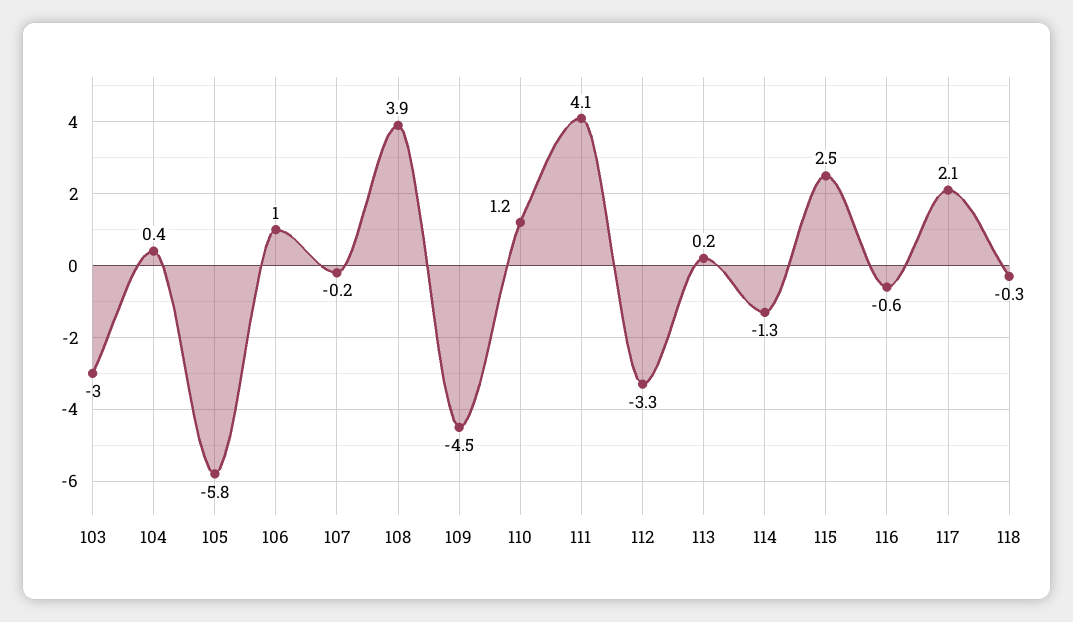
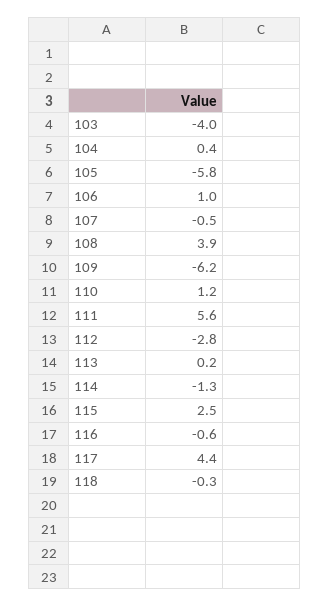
  {
-   "103": -3,
+   "103": -4,
    "104": 0.4,
    "105": -5.8,
    "106": 1,
-   "107": -0.2,
+   "107": -0.5,
    "108": 3.9,
-   "109": -4.5,
+   "109": -6.2,
    "110": 1.2,
-   "111": 4.1,
+   "111": 5.6,
-   "112": -3.3,
+   "112": -2.8,
    "113": 0.2,
    "114": -1.3,
    "115": 2.5,
    "116": -0.6,
-   "117": 2.1,
+   "117": 4.4,
    "118": -0.3
  }

